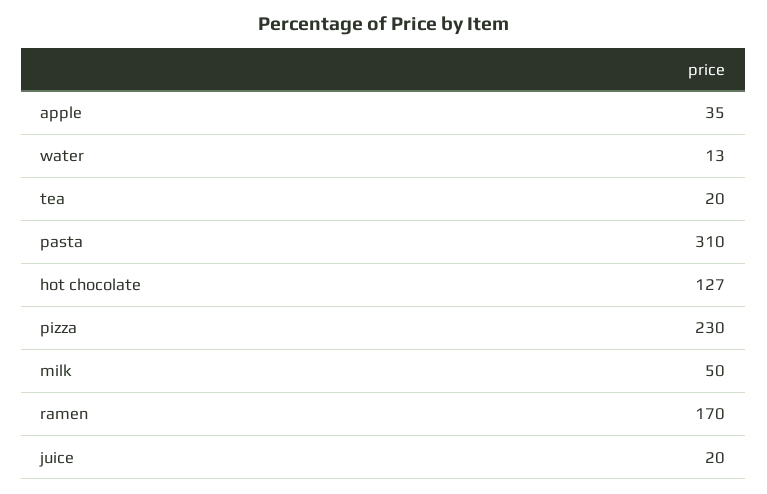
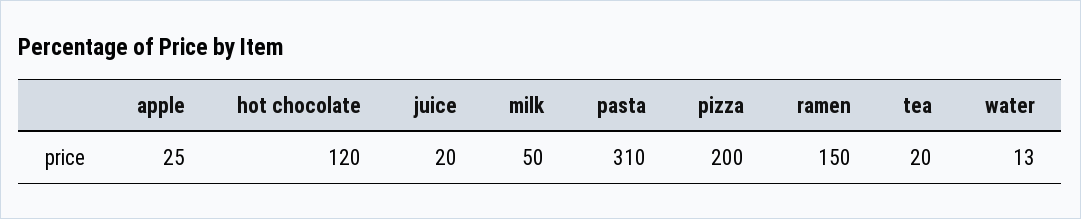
  {
-   "apple": 35,
+   "apple": 25,
    "water": 13,
    "tea": 20,
    "pasta": 310,
-   "hot chocolate": 127,
+   "hot chocolate": 120,
-   "pizza": 230,
+   "pizza": 200,
    "milk": 50,
-   "ramen": 170,
+   "ramen": 150,
    "juice": 20
  }

